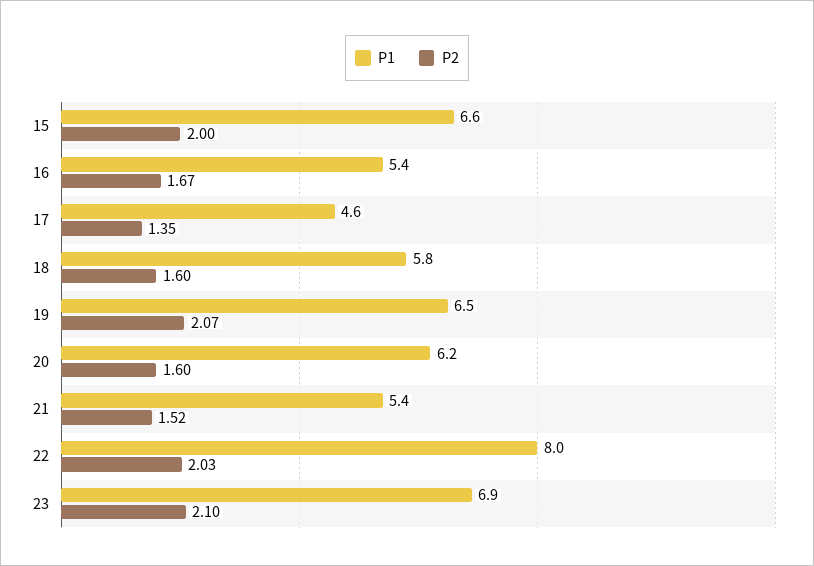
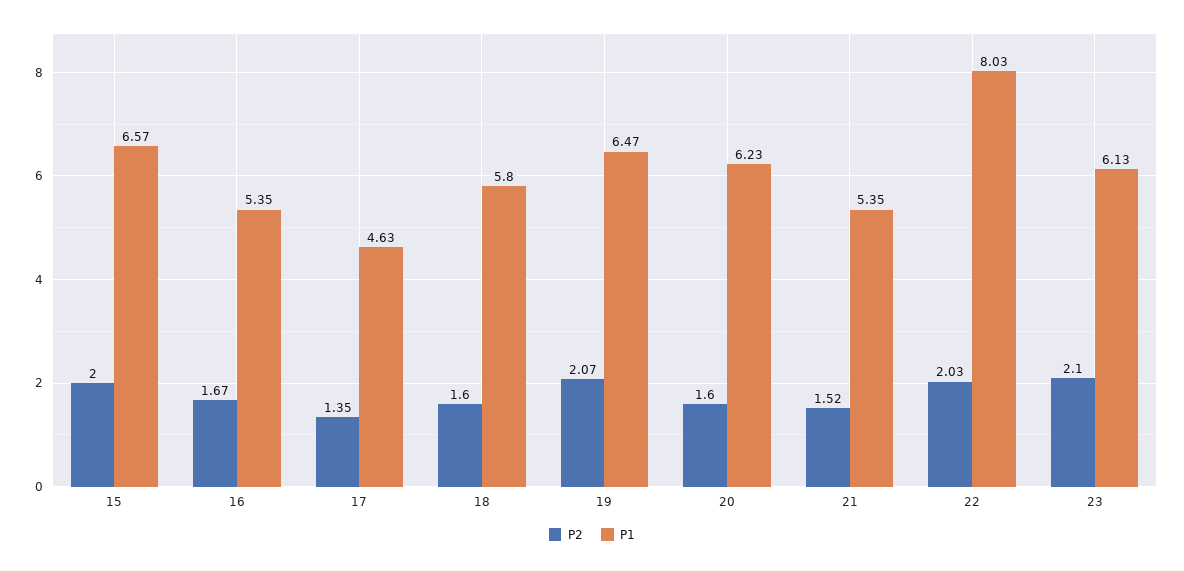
  {
    "P1": {
      "15": 6.57,
      "16": 5.35,
      "17": 4.63,
      "18": 5.8,
      "19": 6.47,
      "20": 6.23,
      "21": 5.35,
      "22": 8.03,
-     "23": 6.9
+     "23": 6.13
    },
    "P2": {
      "15": 2,
      "16": 1.67,
      "17": 1.35,
      "18": 1.6,
      "19": 2.07,
      "20": 1.6,
      "21": 1.52,
      "22": 2.03,
      "23": 2.1
    }
  }

